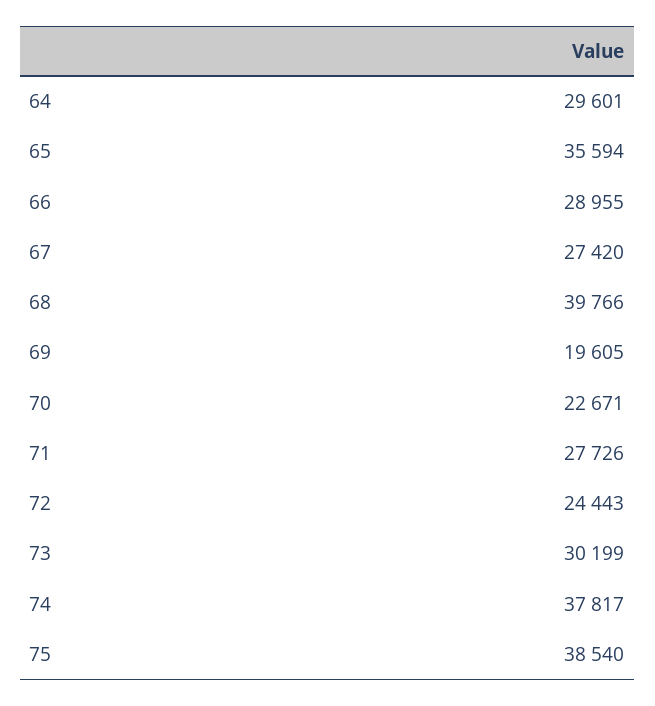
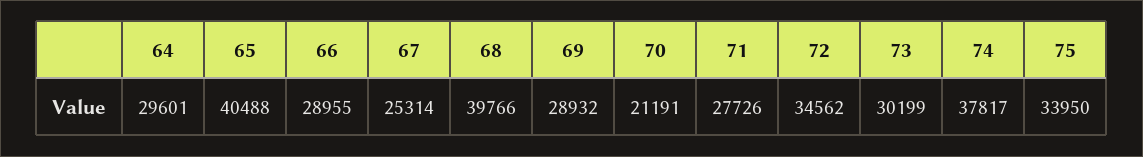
  {
    "64": 29601,
-   "65": 35594,
+   "65": 40488,
    "66": 28955,
-   "67": 27420,
+   "67": 25314,
    "68": 39766,
-   "69": 19605,
+   "69": 28932,
-   "70": 22671,
+   "70": 21191,
    "71": 27726,
-   "72": 24443,
+   "72": 34562,
    "73": 30199,
    "74": 37817,
-   "75": 38540
+   "75": 33950
  }

